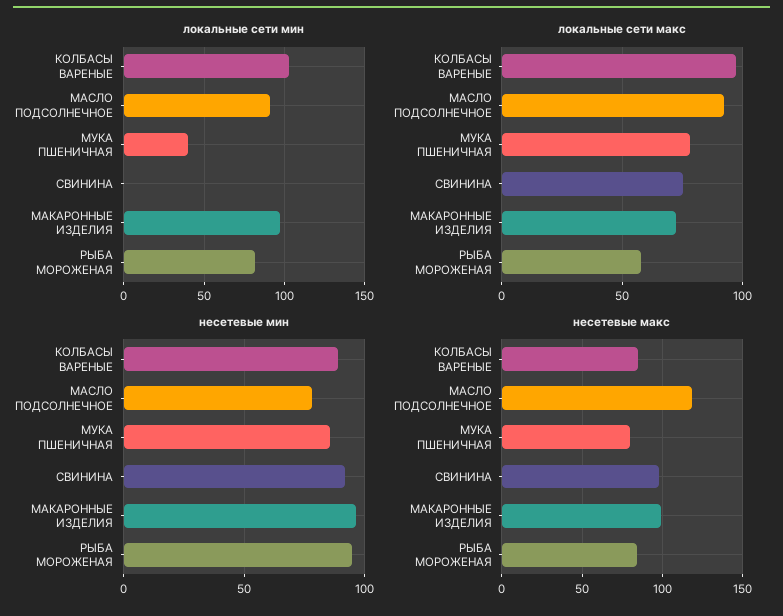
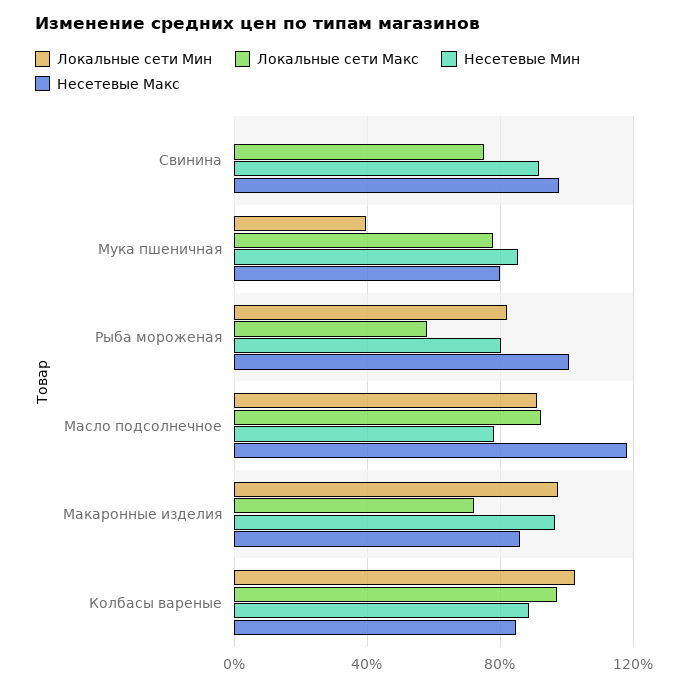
  {
    "локальные сети мин": {
      "КОЛБАСЫ ВАРЕНЫЕ": 100,
      "МАСЛО ПОДСОЛНЕЧНОЕ": 90,
      "МУКА ПШЕНИЧНАЯ": 40,
      "СВИНИНА": 0,
      "МАКАРОННЫЕ ИЗДЕЛИЯ": 95,
      "РЫБА МОРОЖЕНАЯ": 80
    },
    "локальные сети макс": {
      "КОЛБАСЫ ВАРЕНЫЕ": 95,
      "МАСЛО ПОДСОЛНЕЧНОЕ": 90,
      "МУКА ПШЕНИЧНАЯ": 80,
      "СВИНИНА": 75,
      "МАКАРОННЫЕ ИЗДЕЛИЯ": 70,
      "РЫБА МОРОЖЕНАЯ": 60
    },
    "несетевые мин": {
      "КОЛБАСЫ ВАРЕНЫЕ": 90,
      "МАСЛО ПОДСОЛНЕЧНОЕ": 80,
      "МУКА ПШЕНИЧНАЯ": 85,
      "СВИНИНА": 90,
      "МАКАРОННЫЕ ИЗДЕЛИЯ": 95,
-     "РЫБА МОРОЖЕНАЯ": 95
+     "РЫБА МОРОЖЕНАЯ": 80
    },
    "несетевые макс": {
      "КОЛБАСЫ ВАРЕНЫЕ": 85,
      "МАСЛО ПОДСОЛНЕЧНОЕ": 120,
      "МУКА ПШЕНИЧНАЯ": 80,
      "СВИНИНА": 100,
-     "МАКАРОННЫЕ ИЗДЕЛИЯ": 100,
+     "МАКАРОННЫЕ ИЗДЕЛИЯ": 85,
-     "РЫБА МОРОЖЕНАЯ": 85
+     "РЫБА МОРОЖЕНАЯ": 100
    }
  }

